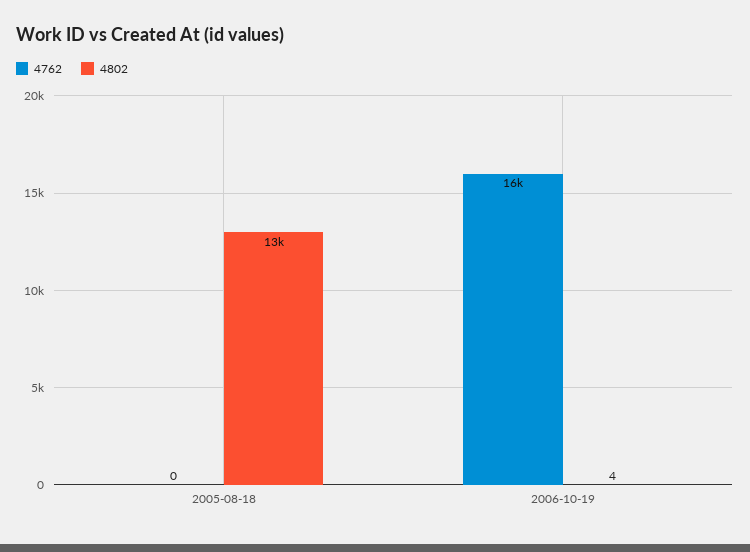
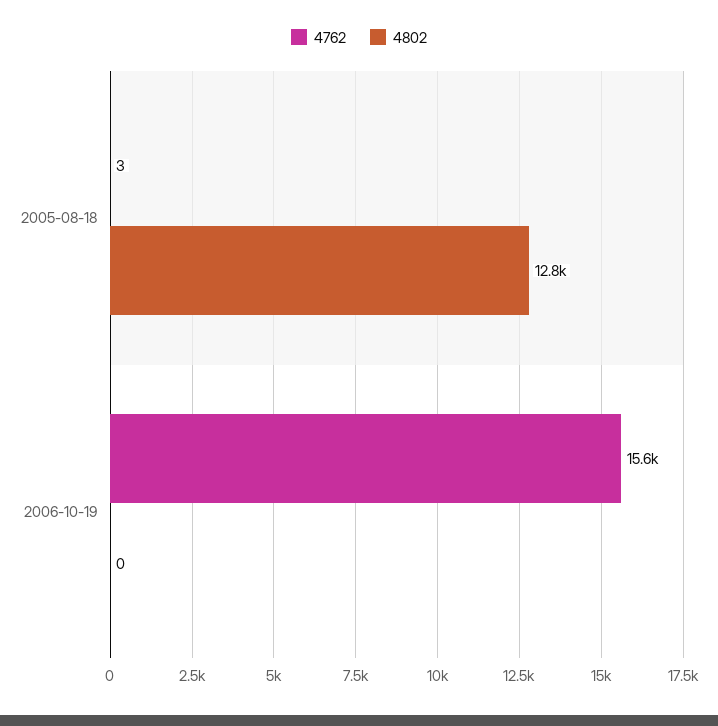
  {
    "4762": {
-     "2005-08-18": 0,
+     "2005-08-18": 3,
      "2006-10-19": 15600
    },
    "4802": {
      "2005-08-18": 12800,
-     "2006-10-19": 4
+     "2006-10-19": 0
    }
  }

